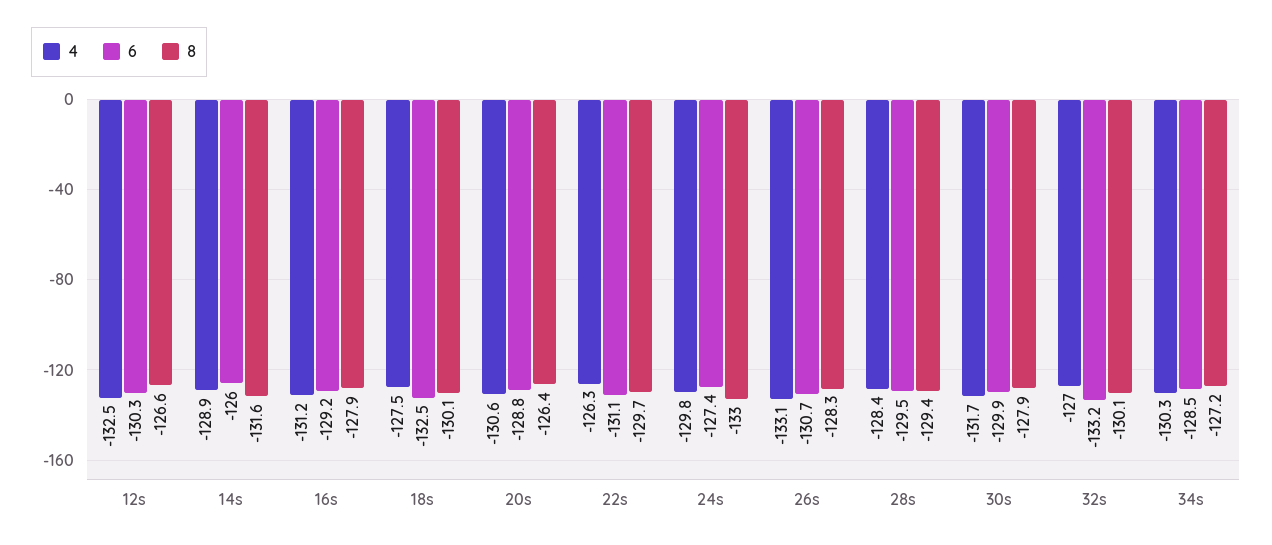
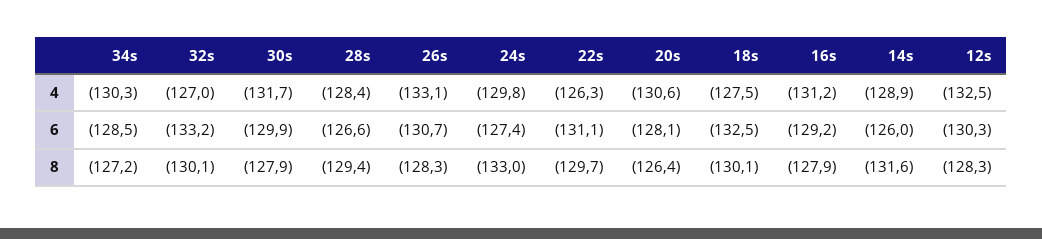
  {
    "4": {
      "12s": -132.5,
      "14s": -128.9,
      "16s": -131.2,
      "18s": -127.5,
      "20s": -130.6,
      "22s": -126.3,
      "24s": -129.8,
      "26s": -133.1,
      "28s": -128.4,
      "30s": -131.7,
      "32s": -127,
      "34s": -130.3
    },
    "6": {
      "12s": -130.3,
      "14s": -126,
      "16s": -129.2,
      "18s": -132.5,
-     "20s": -128.8,
+     "20s": -128.1,
      "22s": -131.1,
      "24s": -127.4,
      "26s": -130.7,
-     "28s": -129.5,
+     "28s": -126.6,
      "30s": -129.9,
      "32s": -133.2,
      "34s": -128.5
    },
    "8": {
-     "12s": -126.6,
+     "12s": -128.3,
      "14s": -131.6,
      "16s": -127.9,
      "18s": -130.1,
      "20s": -126.4,
      "22s": -129.7,
      "24s": -133,
      "26s": -128.3,
      "28s": -129.4,
      "30s": -127.9,
      "32s": -130.1,
      "34s": -127.2
    }
  }

